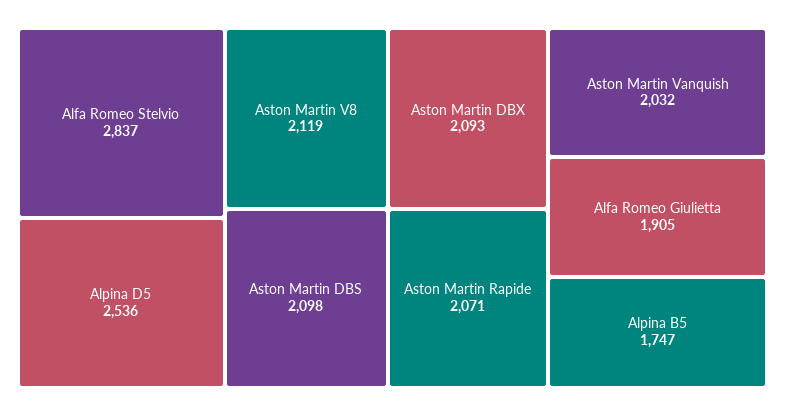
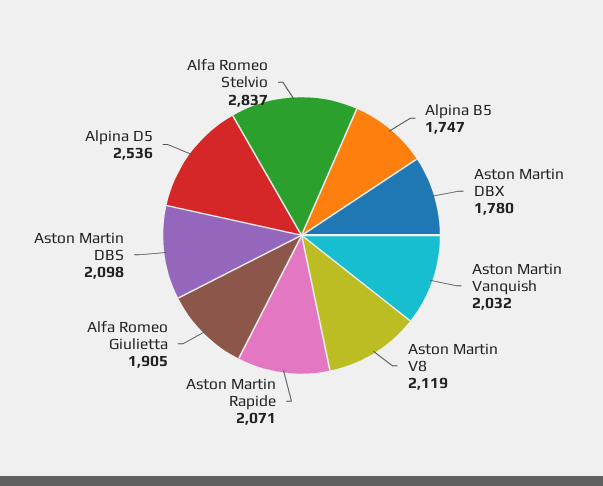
  {
    "Alfa Romeo Stelvio": 2837,
    "Alpina D5": 2536,
    "Aston Martin V8": 2119,
    "Aston Martin DBS": 2098,
-   "Aston Martin DBX": 2093,
+   "Aston Martin DBX": 1780,
    "Aston Martin Rapide": 2071,
    "Aston Martin Vanquish": 2032,
    "Alfa Romeo Giulietta": 1905,
    "Alpina B5": 1747
  }

